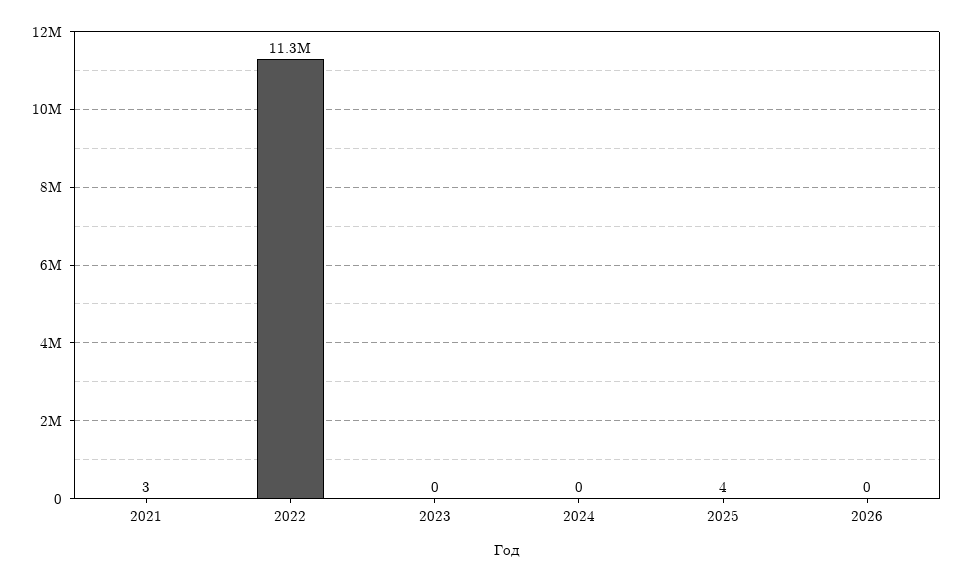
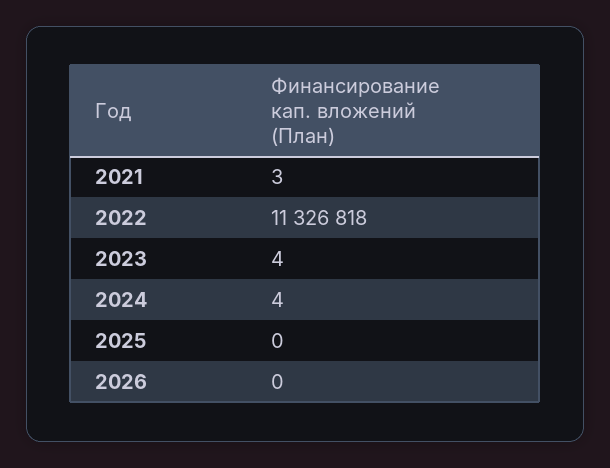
  {
    "2021": 3,
    "2022": 11326818,
-   "2023": 0,
+   "2023": 4,
-   "2024": 0,
+   "2024": 4,
-   "2025": 4,
+   "2025": 0,
    "2026": 0
  }

